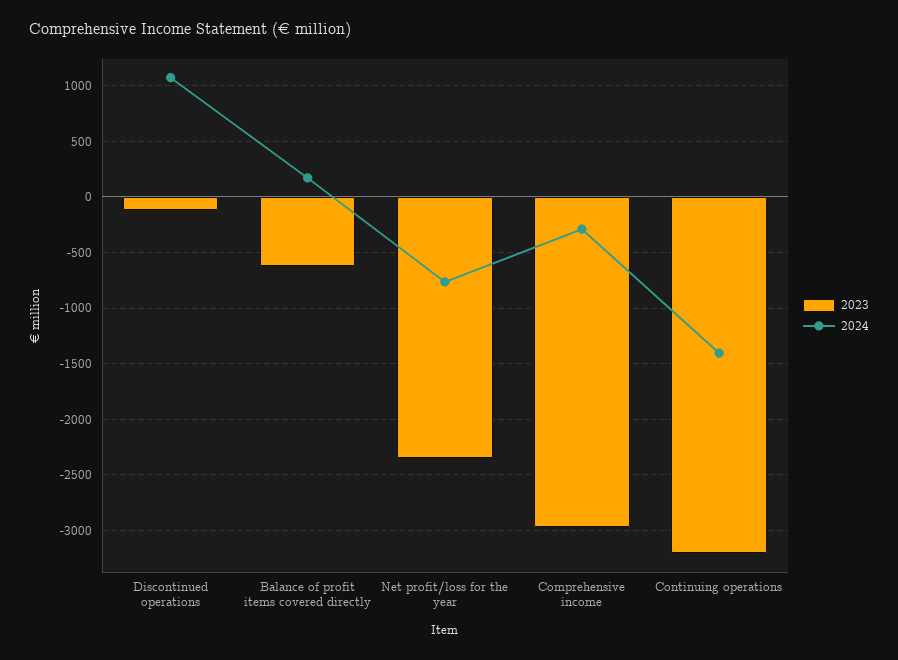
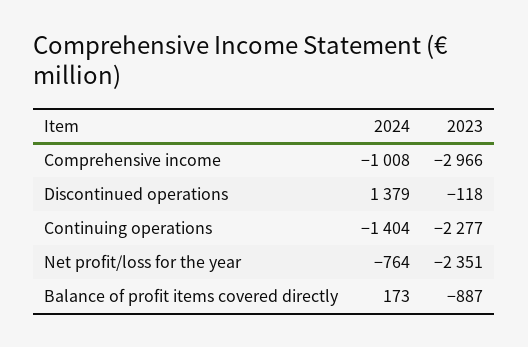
  {
    "2023": {
      "Discontinued operations": -118,
-     "Balance of profit items covered directly": -600,
+     "Balance of profit items covered directly": -887,
      "Net profit/loss for the year": -2351,
      "Comprehensive income": -2966,
-     "Continuing operations": -3200
+     "Continuing operations": -2277
    },
    "2024": {
-     "Discontinued operations": 1100,
+     "Discontinued operations": 1379,
      "Balance of profit items covered directly": 173,
      "Net profit/loss for the year": -764,
-     "Comprehensive income": -300,
+     "Comprehensive income": -1008,
      "Continuing operations": -1404
    }
  }

